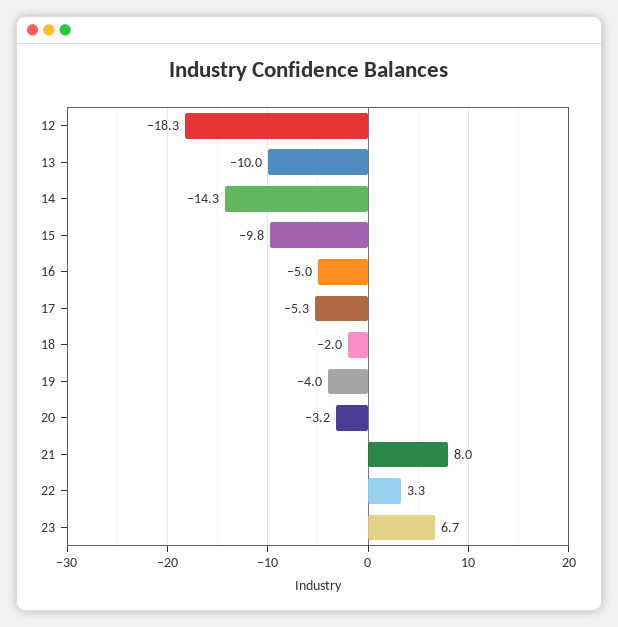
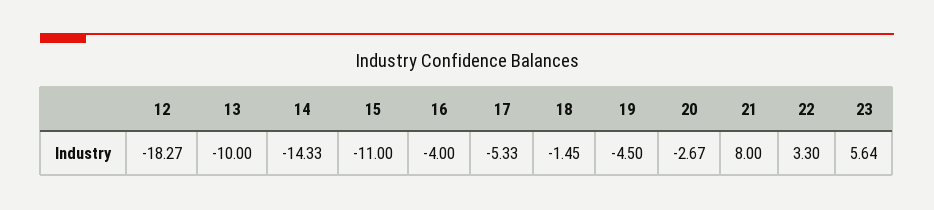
  {
    "12": -18.27,
    "13": -10,
    "14": -14.33,
-   "15": -9.8,
+   "15": -11,
-   "16": -5,
+   "16": -4,
    "17": -5.33,
-   "18": -2,
+   "18": -1.45,
-   "19": -4,
+   "19": -4.5,
-   "20": -3.2,
+   "20": -2.67,
    "21": 8,
    "22": 3.3,
-   "23": 6.7
+   "23": 5.64
  }

